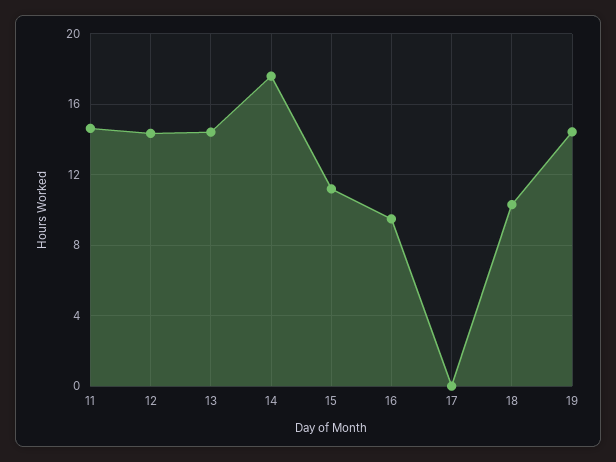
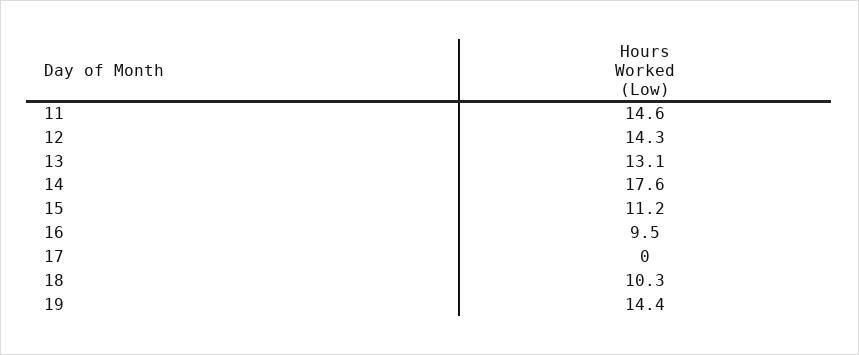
  {
    "11": 14.6,
    "12": 14.3,
-   "13": 14.5,
+   "13": 13.1,
    "14": 17.6,
    "15": 11.2,
    "16": 9.5,
    "17": 0,
    "18": 10.3,
    "19": 14.4
  }

